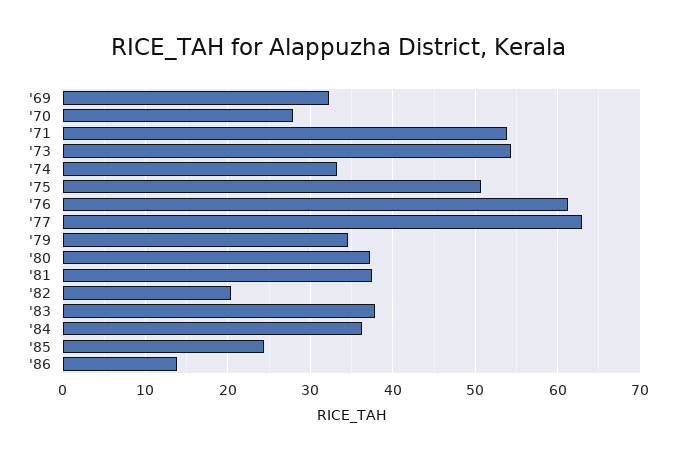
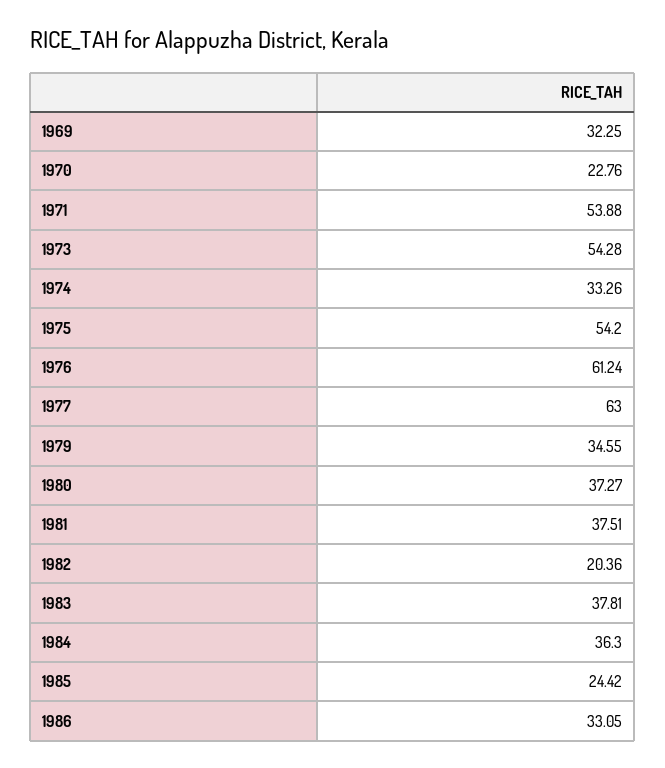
  {
    "'69": 32.25,
-   "'70": 28,
+   "'70": 22.76,
    "'71": 53.88,
    "'73": 54.28,
    "'74": 33.26,
-   "'75": 51,
+   "'75": 54.2,
    "'76": 61.24,
    "'77": 63,
    "'79": 34.55,
    "'80": 37.27,
    "'81": 37.51,
    "'82": 20.36,
    "'83": 37.81,
    "'84": 36.3,
    "'85": 24.42,
-   "'86": 14
+   "'86": 33.05
  }

